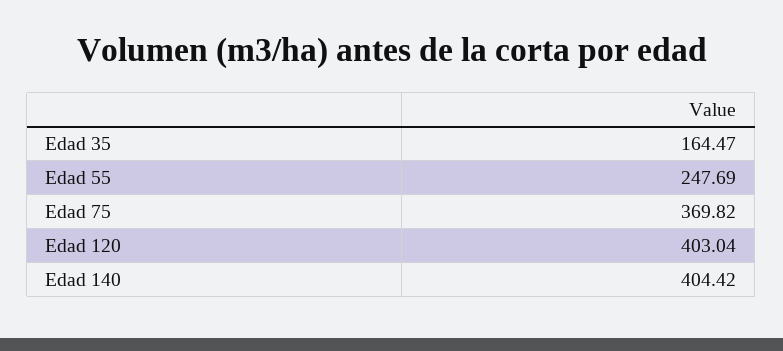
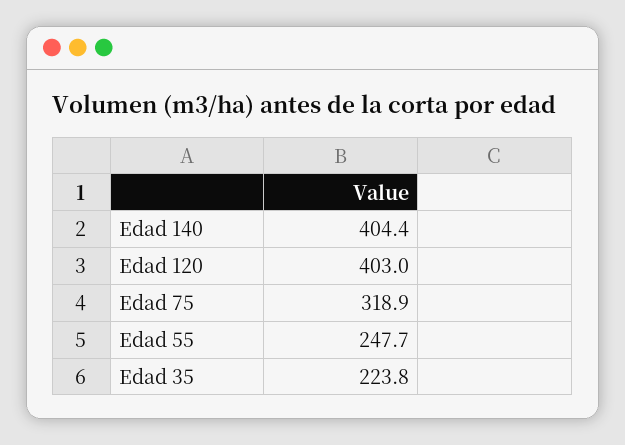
  {
-   "Edad 35": 164.47,
+   "Edad 35": 223.8,
    "Edad 55": 247.69,
-   "Edad 75": 369.82,
+   "Edad 75": 318.9,
    "Edad 120": 403.04,
    "Edad 140": 404.42
  }

